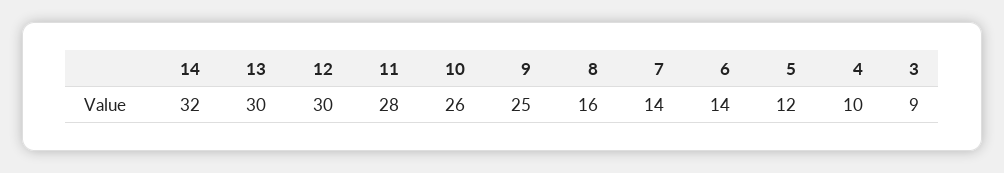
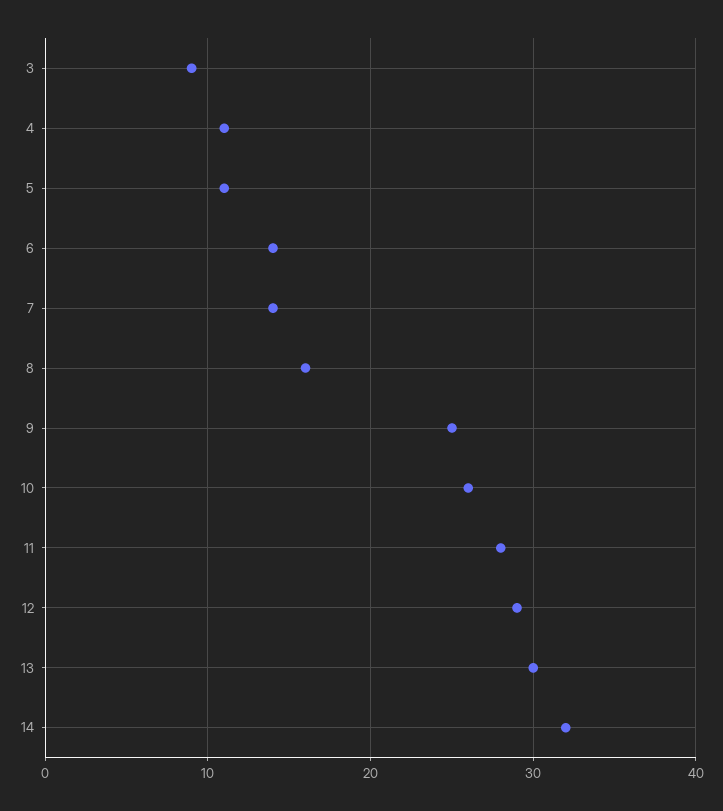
  {
    "14": 32,
    "13": 30,
-   "12": 30,
+   "12": 29,
    "11": 28,
    "10": 26,
    "9": 25,
    "8": 16,
    "7": 14,
    "6": 14,
-   "5": 12,
+   "5": 11,
-   "4": 10,
+   "4": 11,
    "3": 9
  }

